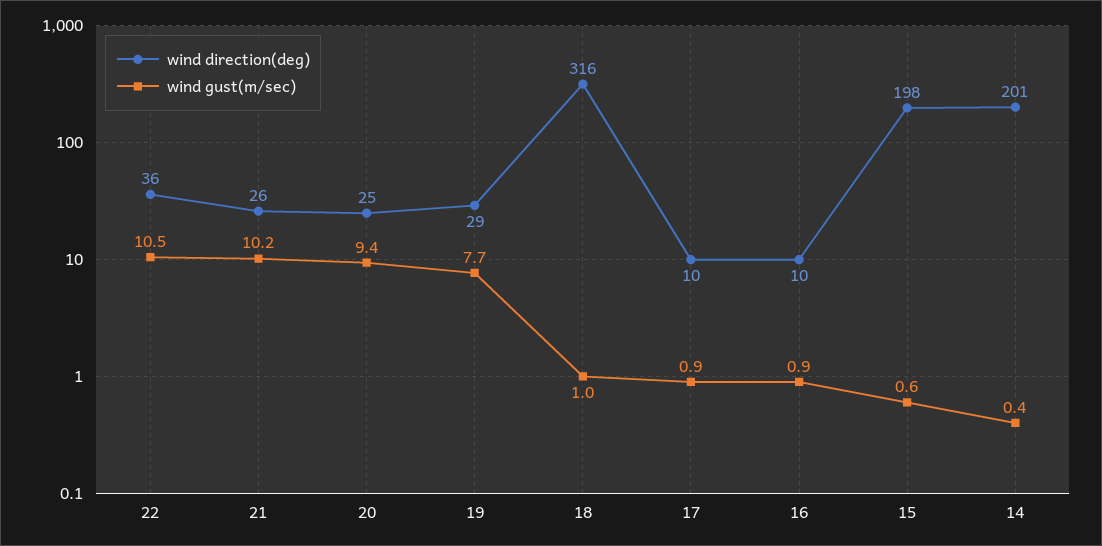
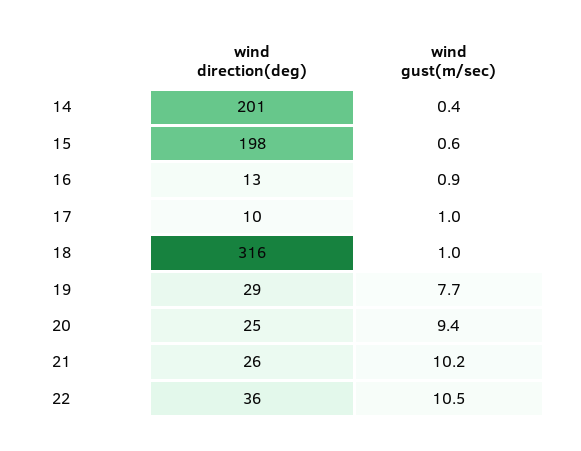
  {
    "wind direction(deg)": {
      "22": 36,
      "21": 26,
      "20": 25,
      "19": 29,
      "18": 316,
      "17": 10,
-     "16": 10,
+     "16": 13,
      "15": 198,
      "14": 201
    },
    "wind gust(m/sec)": {
      "22": 10.5,
      "21": 10.2,
      "20": 9.4,
      "19": 7.7,
      "18": 1,
-     "17": 0.9,
+     "17": 1,
      "16": 0.9,
      "15": 0.6,
      "14": 0.4
    }
  }

